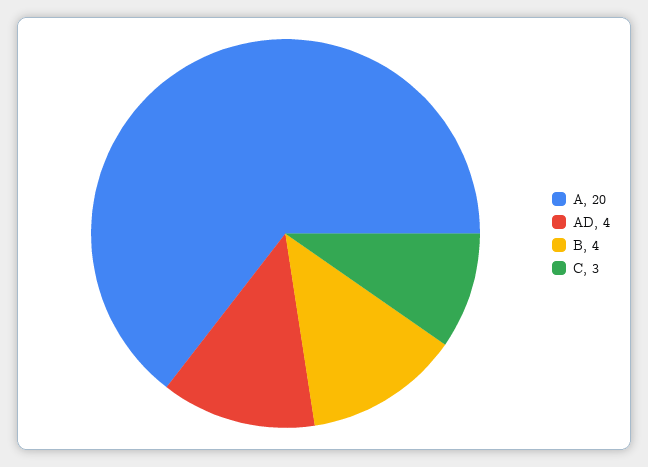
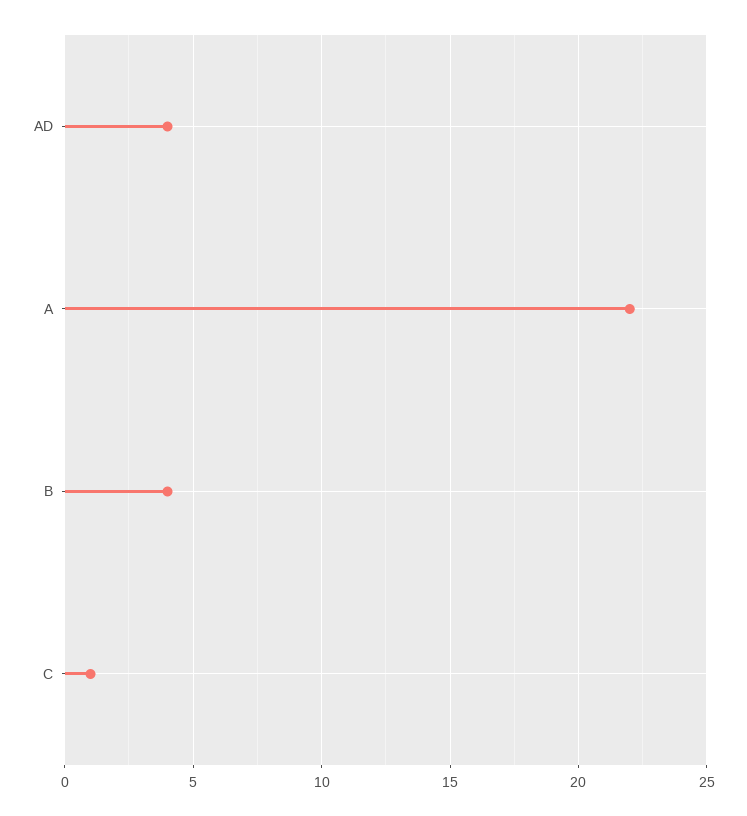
  {
-   "A": 20,
+   "A": 22,
    "AD": 4,
    "B": 4,
-   "C": 3
+   "C": 1
  }

